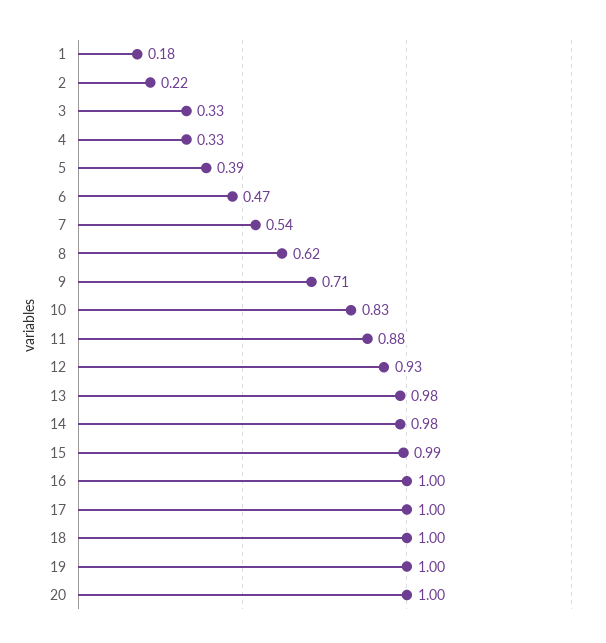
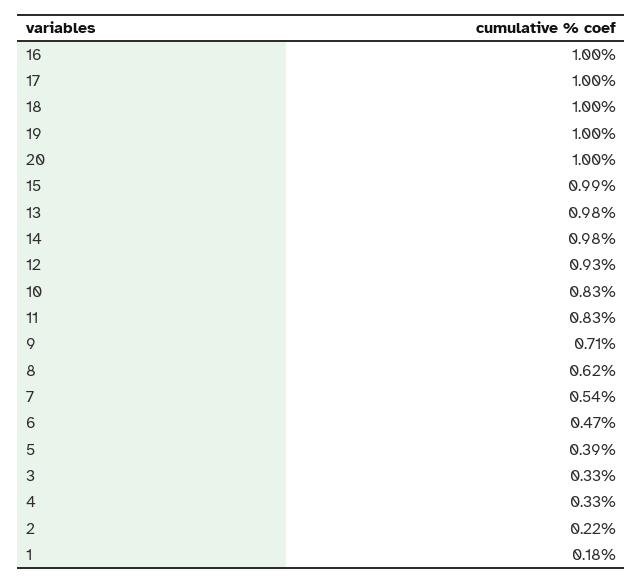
  {
    "1": 0.18,
    "2": 0.22,
    "3": 0.33,
    "4": 0.33,
    "5": 0.39,
    "6": 0.47,
    "7": 0.54,
    "8": 0.62,
    "9": 0.71,
    "10": 0.83,
-   "11": 0.88,
+   "11": 0.83,
    "12": 0.93,
    "13": 0.98,
    "14": 0.98,
    "15": 0.99,
    "16": 1,
    "17": 1,
    "18": 1,
    "19": 1,
    "20": 1
  }

